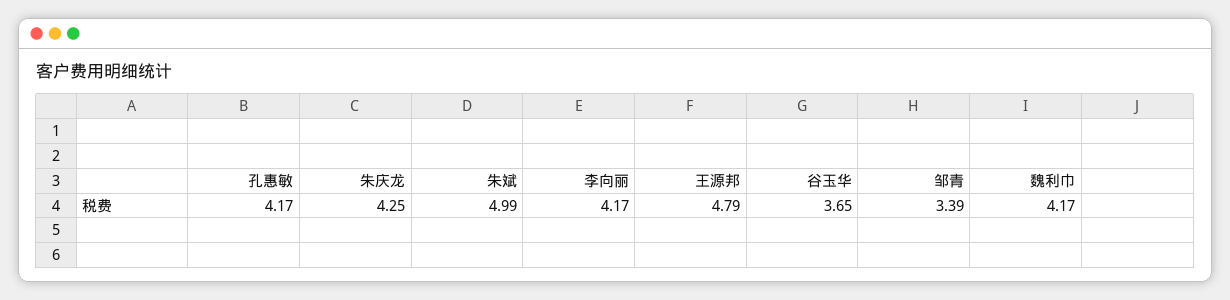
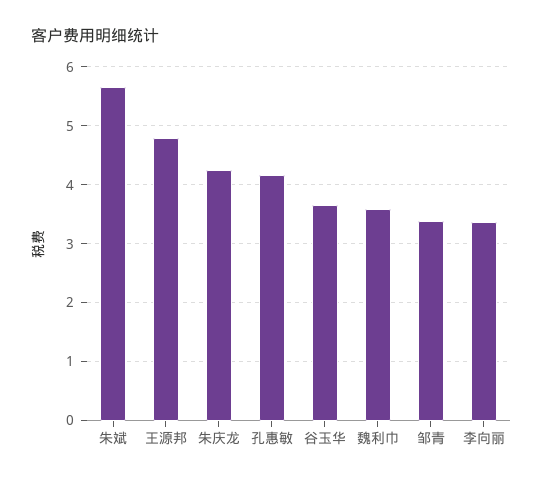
  {
    "孔惠敏": 4.17,
    "朱庆龙": 4.25,
-   "朱斌": 4.99,
+   "朱斌": 5.6,
-   "李向丽": 4.17,
+   "李向丽": 3.4,
    "王源邦": 4.79,
    "谷玉华": 3.65,
    "邹青": 3.39,
-   "魏利巾": 4.17
+   "魏利巾": 3.6
  }

